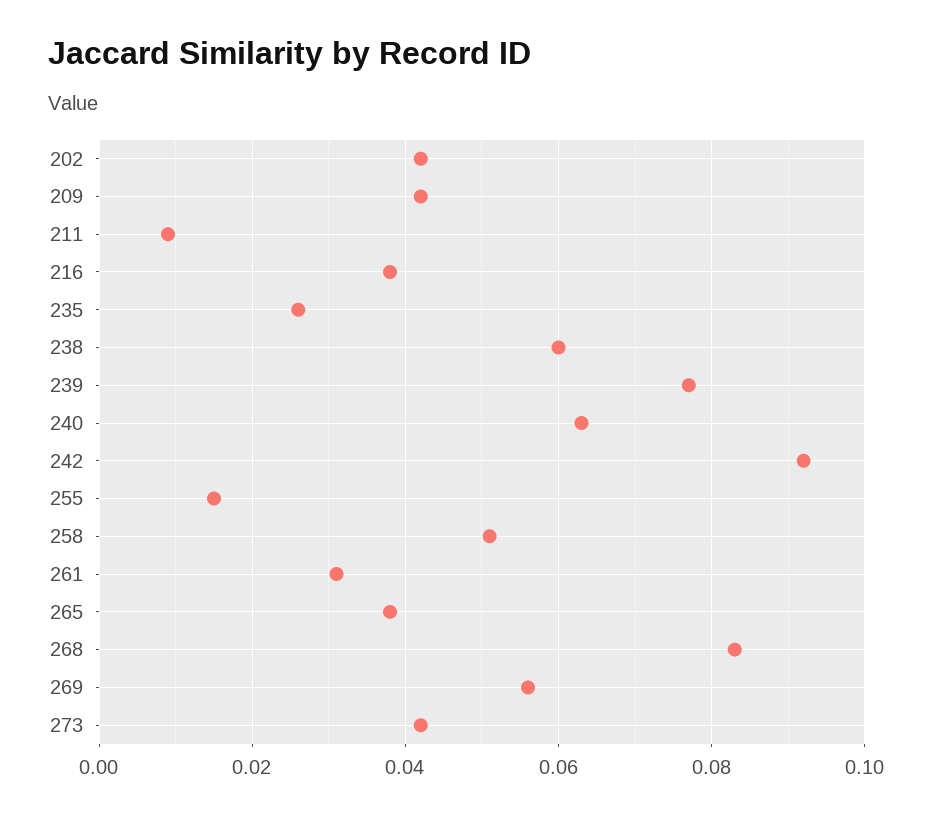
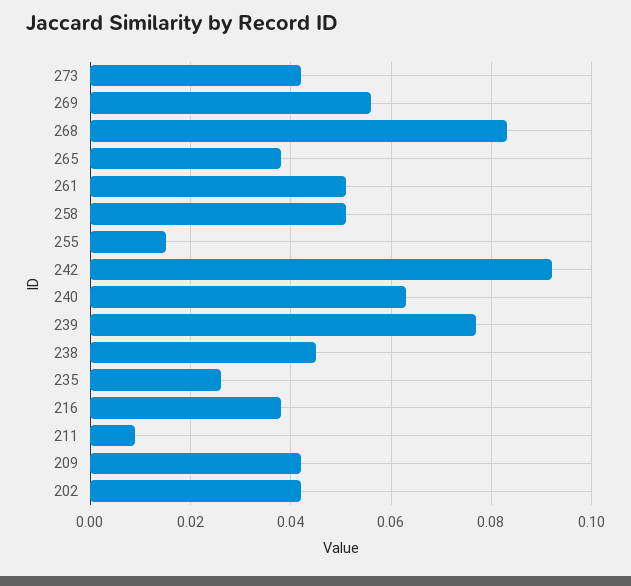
  {
    "202": 0.04,
    "209": 0.04,
    "211": 0.01,
    "216": 0.04,
    "235": 0.025,
-   "238": 0.06,
+   "238": 0.045,
    "239": 0.075,
    "240": 0.065,
    "242": 0.09,
    "255": 0.015,
    "258": 0.05,
-   "261": 0.03,
+   "261": 0.05,
    "265": 0.04,
    "268": 0.085,
    "269": 0.055,
    "273": 0.04
  }

